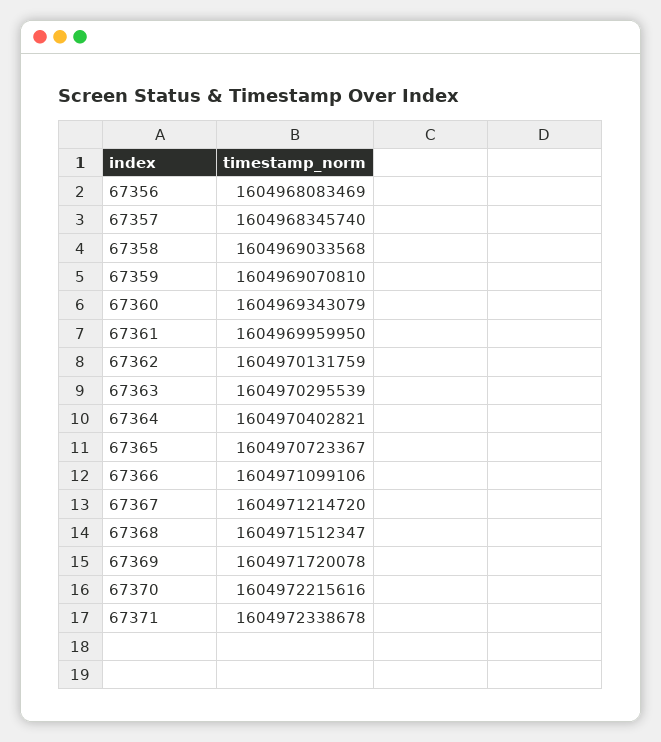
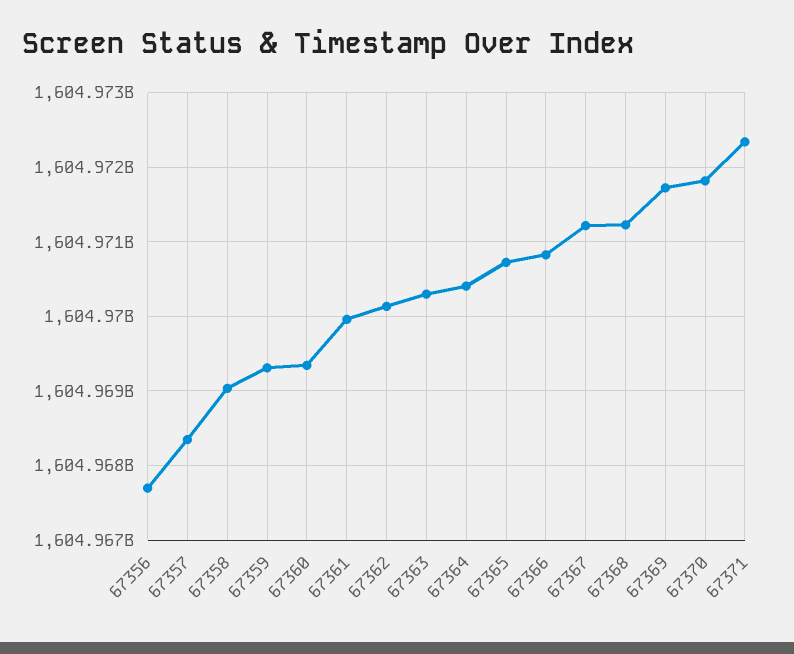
  {
-   "67356": 1604968083469,
+   "67356": 1604967700000,
    "67357": 1604968345740,
    "67358": 1604969033568,
-   "67359": 1604969070810,
+   "67359": 1604969300000,
    "67360": 1604969343079,
    "67361": 1604969959950,
    "67362": 1604970131759,
    "67363": 1604970295539,
    "67364": 1604970402821,
    "67365": 1604970723367,
-   "67366": 1604971099106,
+   "67366": 1604970800000,
    "67367": 1604971214720,
-   "67368": 1604971512347,
+   "67368": 1604971200000,
    "67369": 1604971720078,
-   "67370": 1604972215616,
+   "67370": 1604971800000,
    "67371": 1604972338678
  }

